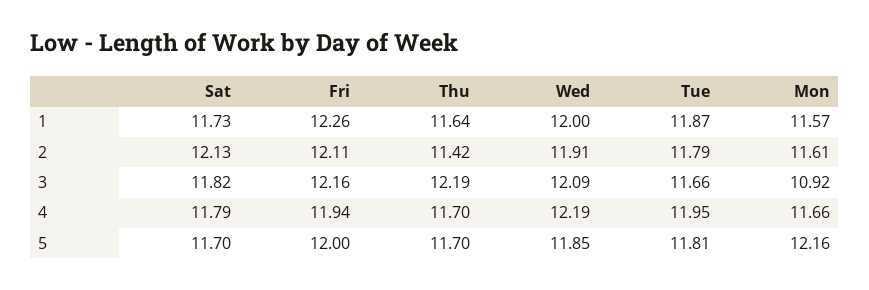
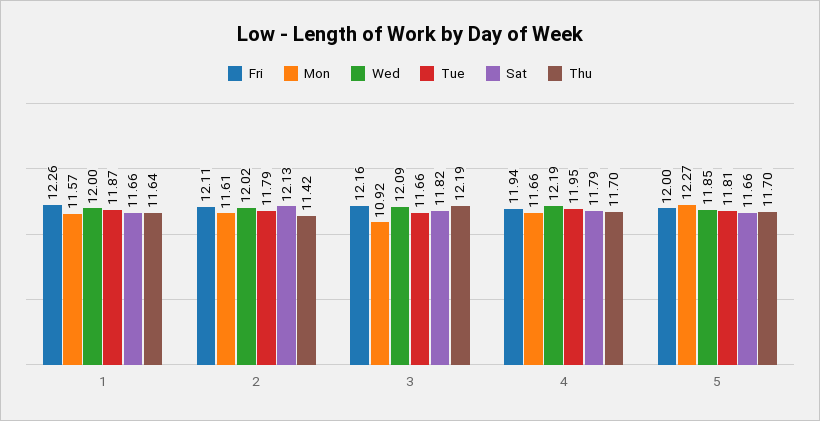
  {
    "Sat": {
-     "1": 11.73,
+     "1": 11.66,
      "2": 12.13,
      "3": 11.82,
      "4": 11.79,
-     "5": 11.7
+     "5": 11.66
    },
    "Fri": {
      "1": 12.26,
      "2": 12.11,
      "3": 12.16,
      "4": 11.94,
      "5": 12
    },
    "Thu": {
      "1": 11.64,
      "2": 11.42,
      "3": 12.19,
      "4": 11.7,
      "5": 11.7
    },
    "Wed": {
      "1": 12,
-     "2": 11.91,
+     "2": 12.02,
      "3": 12.09,
      "4": 12.19,
      "5": 11.85
    },
    "Tue": {
      "1": 11.87,
      "2": 11.79,
      "3": 11.66,
      "4": 11.95,
      "5": 11.81
    },
    "Mon": {
      "1": 11.57,
      "2": 11.61,
      "3": 10.92,
      "4": 11.66,
-     "5": 12.16
+     "5": 12.27
    }
  }

